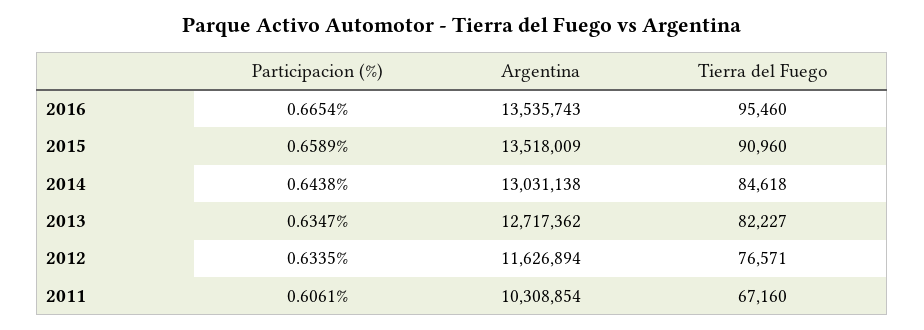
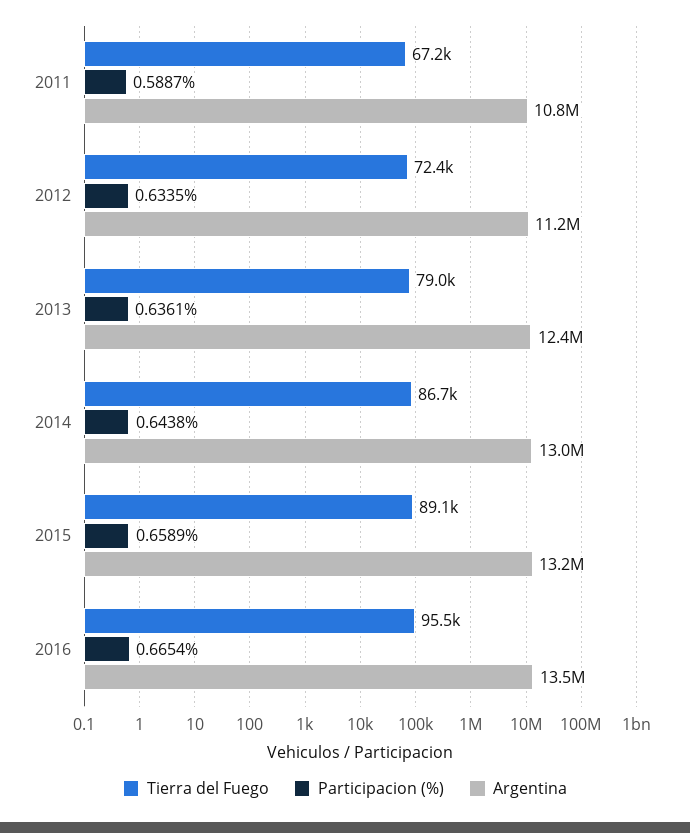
  {
    "Participacion (%)": {
      "2016": 0.6654,
      "2015": 0.6589,
      "2014": 0.6438,
-     "2013": 0.6347,
+     "2013": 0.6361,
      "2012": 0.6335,
-     "2011": 0.6061
+     "2011": 0.5887
    },
    "Argentina": {
      "2016": 13535743,
-     "2015": 13518009,
+     "2015": 13200000,
      "2014": 13031138,
-     "2013": 12717362,
+     "2013": 12400000,
-     "2012": 11626894,
+     "2012": 11200000,
-     "2011": 10308854
+     "2011": 10800000
    },
    "Tierra del Fuego": {
      "2016": 95460,
-     "2015": 90960,
+     "2015": 89100,
-     "2014": 84618,
+     "2014": 86700,
-     "2013": 82227,
+     "2013": 79000,
-     "2012": 76571,
+     "2012": 72400,
      "2011": 67160
    }
  }

